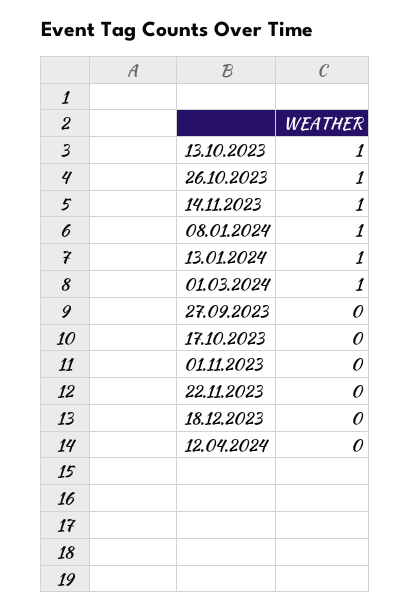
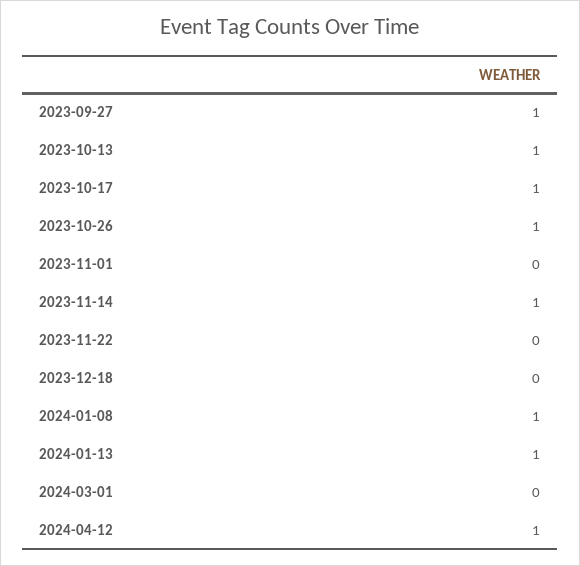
  {
    "13.10.2023": 1,
    "26.10.2023": 1,
    "14.11.2023": 1,
    "08.01.2024": 1,
    "13.01.2024": 1,
-   "01.03.2024": 1,
+   "01.03.2024": 0,
-   "27.09.2023": 0,
+   "27.09.2023": 1,
-   "17.10.2023": 0,
+   "17.10.2023": 1,
    "01.11.2023": 0,
    "22.11.2023": 0,
    "18.12.2023": 0,
-   "12.04.2024": 0
+   "12.04.2024": 1
  }

